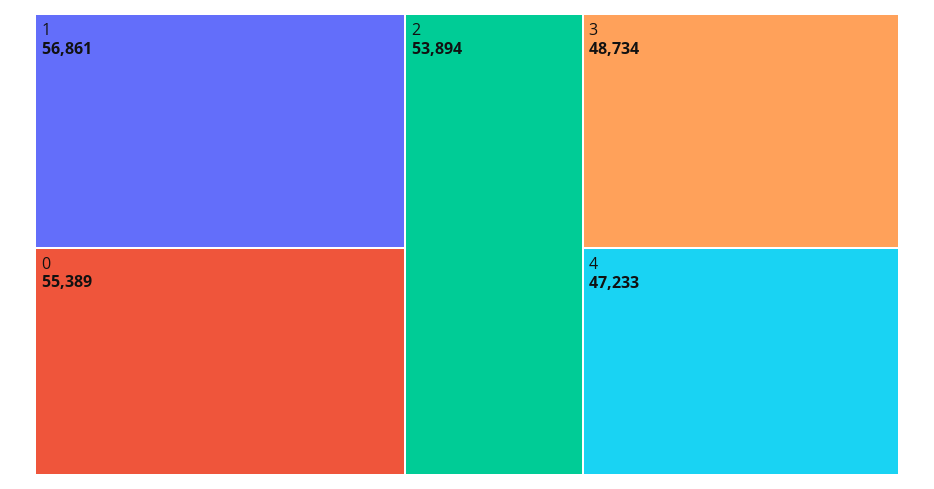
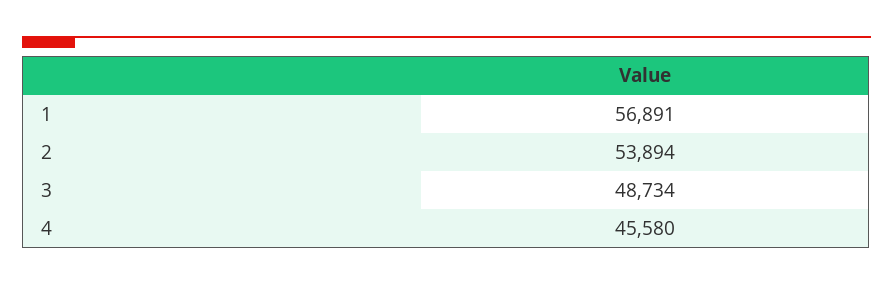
  {
-   "1": 56861,
+   "1": 56891,
-   "0": 55389,
    "2": 53894,
    "3": 48734,
-   "4": 47233
+   "4": 45580
  }

